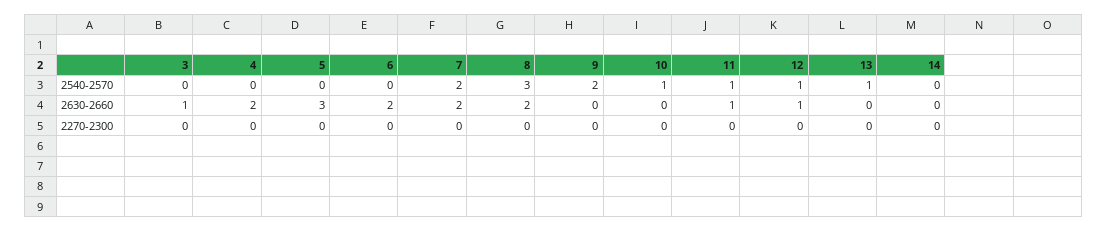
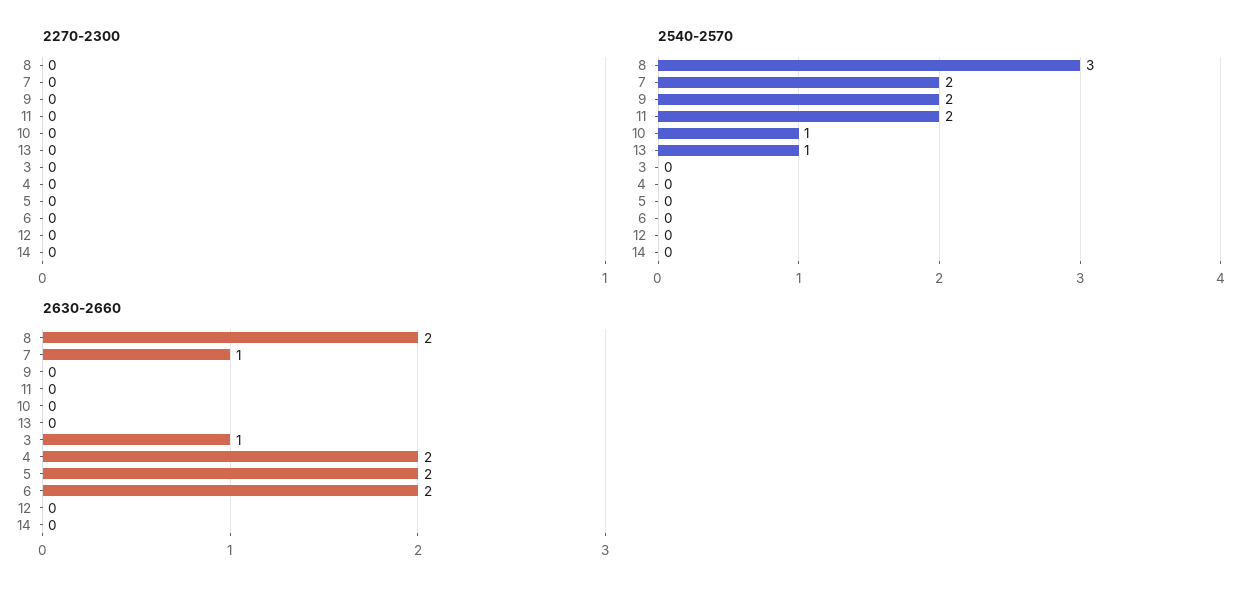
  {
    "2540-2570": {
      "3": 0,
      "4": 0,
      "5": 0,
      "6": 0,
      "7": 2,
      "8": 3,
      "9": 2,
      "10": 1,
-     "11": 1,
+     "11": 2,
-     "12": 1,
+     "12": 0,
      "13": 1,
      "14": 0
    },
    "2630-2660": {
      "3": 1,
      "4": 2,
-     "5": 3,
+     "5": 2,
      "6": 2,
-     "7": 2,
+     "7": 1,
      "8": 2,
      "9": 0,
      "10": 0,
-     "11": 1,
+     "11": 0,
-     "12": 1,
+     "12": 0,
      "13": 0,
      "14": 0
    },
    "2270-2300": {
      "3": 0,
      "4": 0,
      "5": 0,
      "6": 0,
      "7": 0,
      "8": 0,
      "9": 0,
      "10": 0,
      "11": 0,
      "12": 0,
      "13": 0,
      "14": 0
    }
  }

